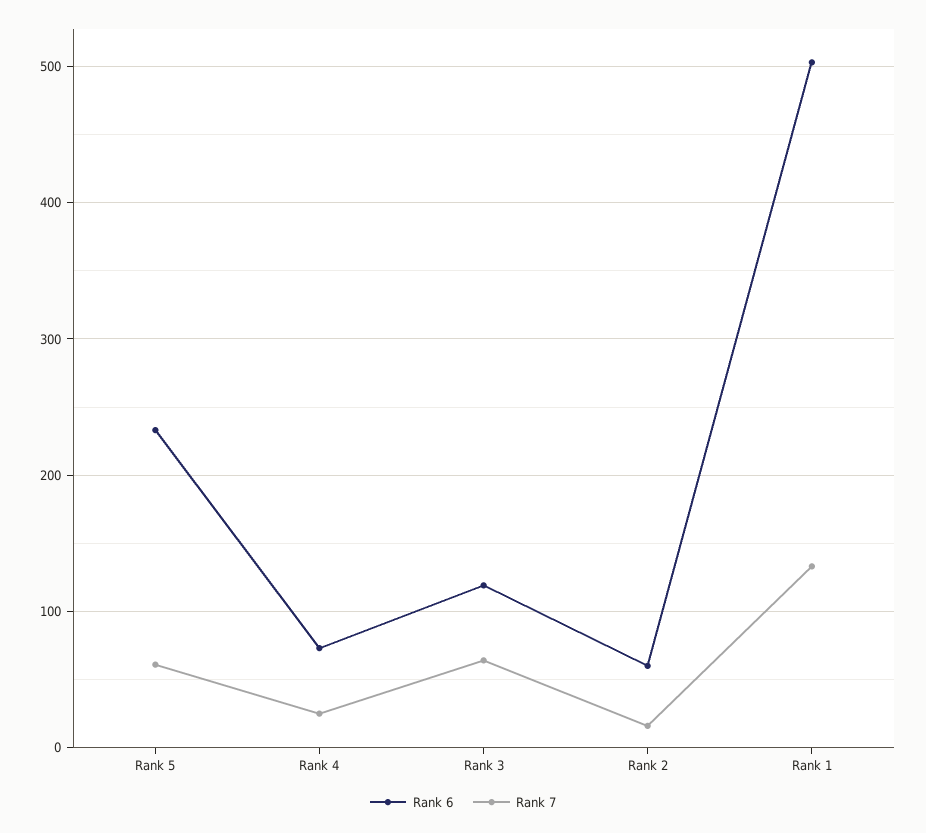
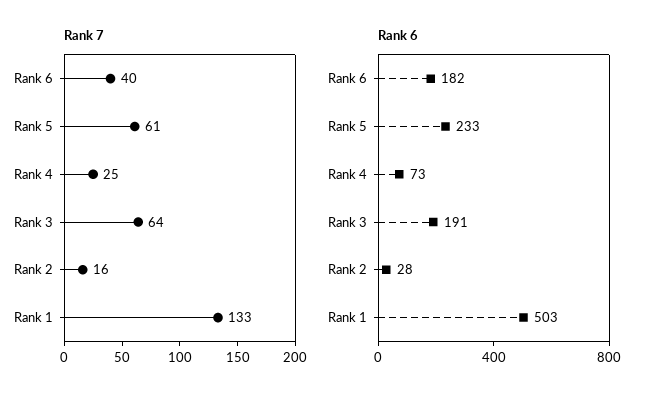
  {
    "Rank 6": {
      "Rank 5": 233,
      "Rank 4": 73,
-     "Rank 3": 120,
+     "Rank 3": 191,
-     "Rank 2": 60,
+     "Rank 2": 28,
-     "Rank 1": 503
+     "Rank 1": 503,
+     "Rank 6": 182
    },
    "Rank 7": {
      "Rank 5": 61,
      "Rank 4": 25,
      "Rank 3": 64,
      "Rank 2": 16,
-     "Rank 1": 133
+     "Rank 1": 133,
+     "Rank 6": 40
    }
  }

